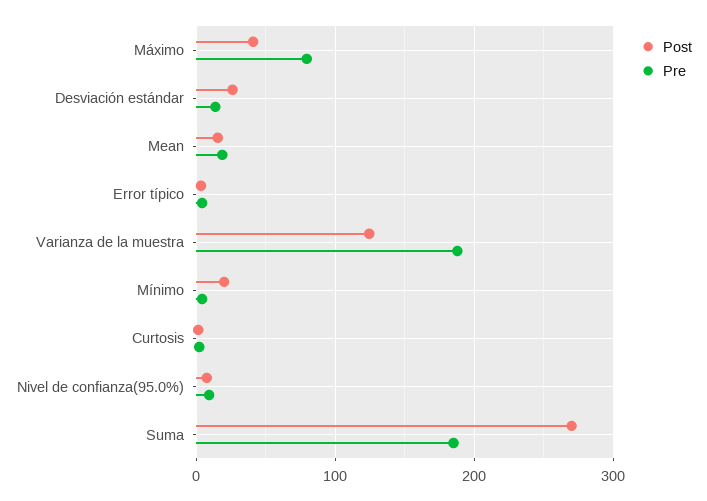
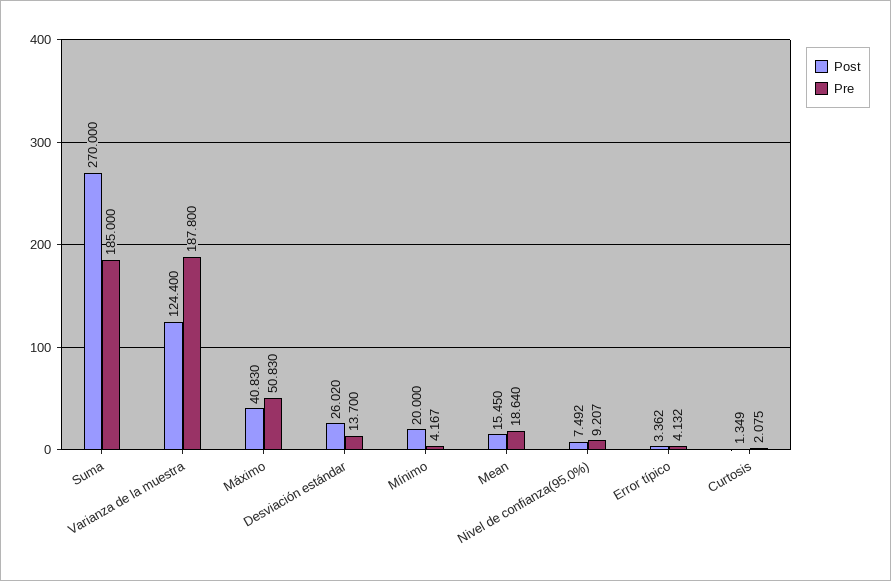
  {
    "Post": {
      "Máximo": 40.83,
      "Desviación estándar": 26.02,
      "Mean": 15.45,
      "Error típico": 3.362,
      "Varianza de la muestra": 124.4,
      "Mínimo": 20,
      "Curtosis": 1.349,
      "Nivel de confianza(95.0%)": 7.492,
      "Suma": 270
    },
    "Pre": {
-     "Máximo": 80,
+     "Máximo": 50.83,
      "Desviación estándar": 13.7,
      "Mean": 18.64,
      "Error típico": 4.132,
      "Varianza de la muestra": 187.8,
      "Mínimo": 4.167,
      "Curtosis": 2.075,
      "Nivel de confianza(95.0%)": 9.207,
      "Suma": 185
    }
  }

